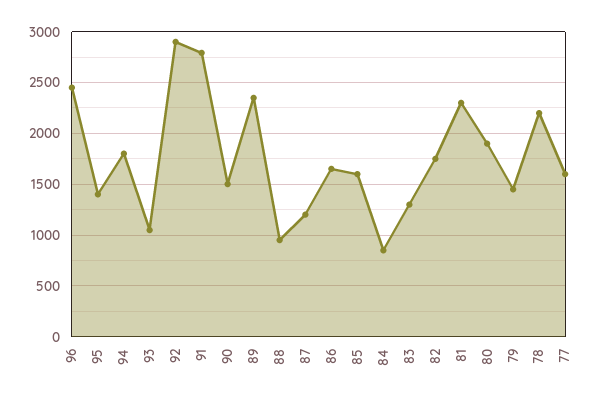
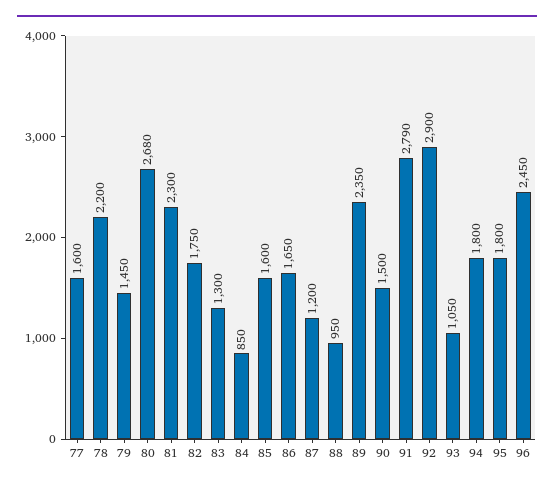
  {
    "96": 2450,
-   "95": 1400,
+   "95": 1800,
    "94": 1800,
    "93": 1050,
    "92": 2900,
    "91": 2790,
    "90": 1500,
    "89": 2350,
    "88": 950,
    "87": 1200,
    "86": 1650,
    "85": 1600,
    "84": 850,
    "83": 1300,
    "82": 1750,
    "81": 2300,
-   "80": 1900,
+   "80": 2680,
    "79": 1450,
    "78": 2200,
    "77": 1600
  }

